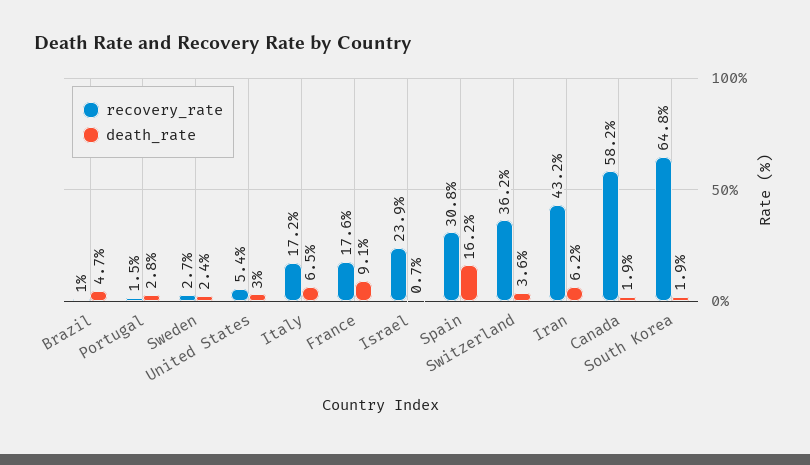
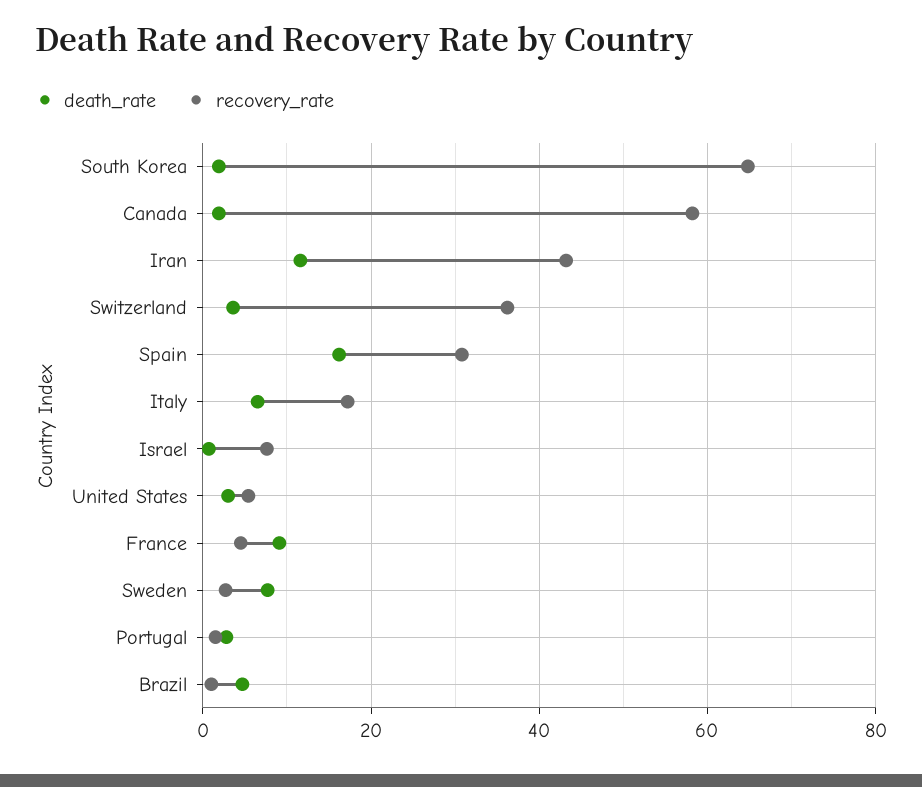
  {
    "recovery_rate": {
      "Brazil": 1,
      "Portugal": 1.5,
      "Sweden": 2.7,
      "United States": 5.4,
      "Italy": 17.2,
-     "France": 17.6,
+     "France": 4,
-     "Israel": 23.9,
+     "Israel": 8,
      "Spain": 30.8,
      "Switzerland": 36.2,
      "Iran": 43.2,
      "Canada": 58.2,
      "South Korea": 64.8
    },
    "death_rate": {
      "Brazil": 4.7,
      "Portugal": 2.8,
-     "Sweden": 2.4,
+     "Sweden": 8,
      "United States": 3,
      "Italy": 6.5,
      "France": 9.1,
      "Israel": 0.7,
      "Spain": 16.2,
      "Switzerland": 3.6,
-     "Iran": 6.2,
+     "Iran": 12,
      "Canada": 1.9,
      "South Korea": 1.9
    }
  }

